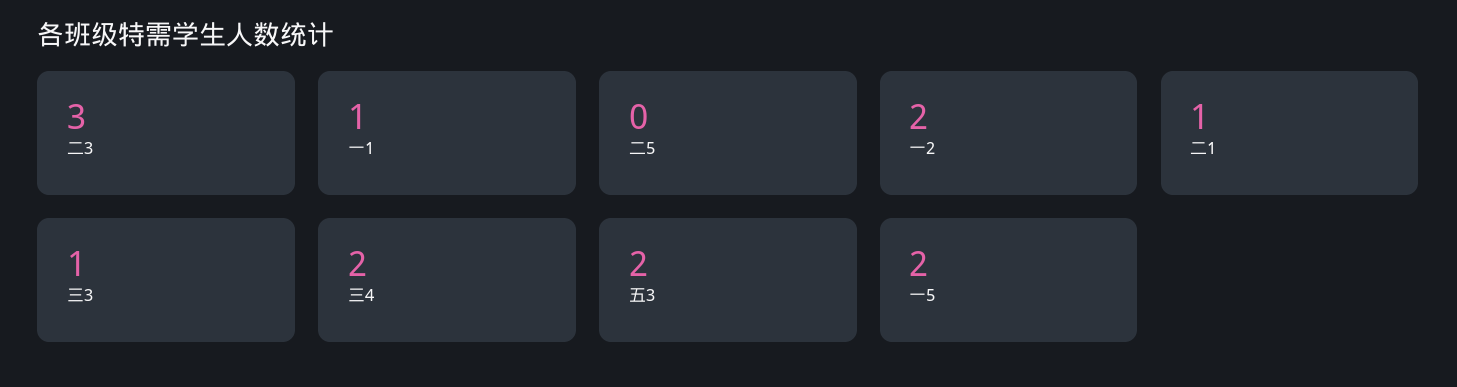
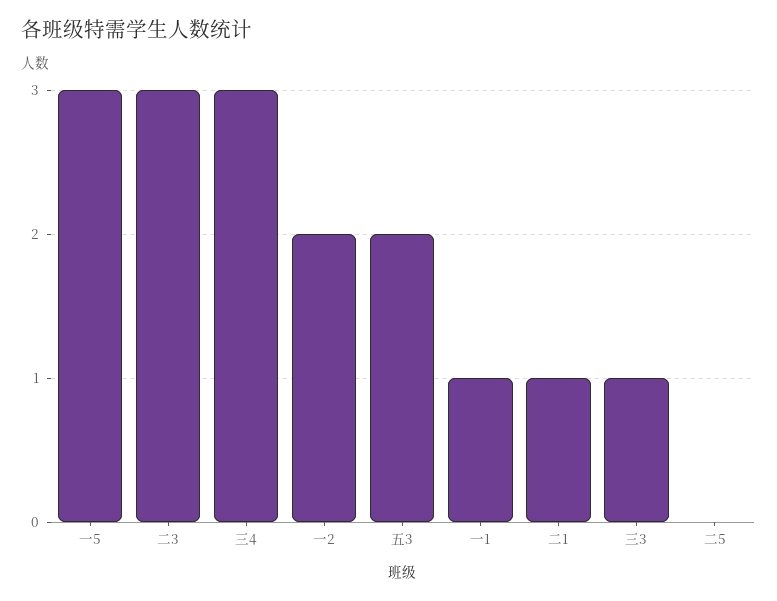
  {
    "二3": 3,
    "一1": 1,
    "二5": 0,
    "一2": 2,
    "二1": 1,
    "三3": 1,
-   "三4": 2,
+   "三4": 3,
    "五3": 2,
-   "一5": 2
+   "一5": 3
  }

